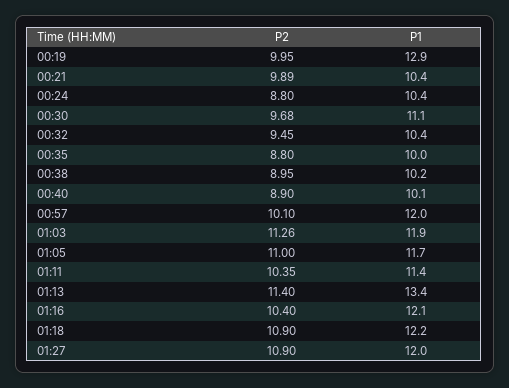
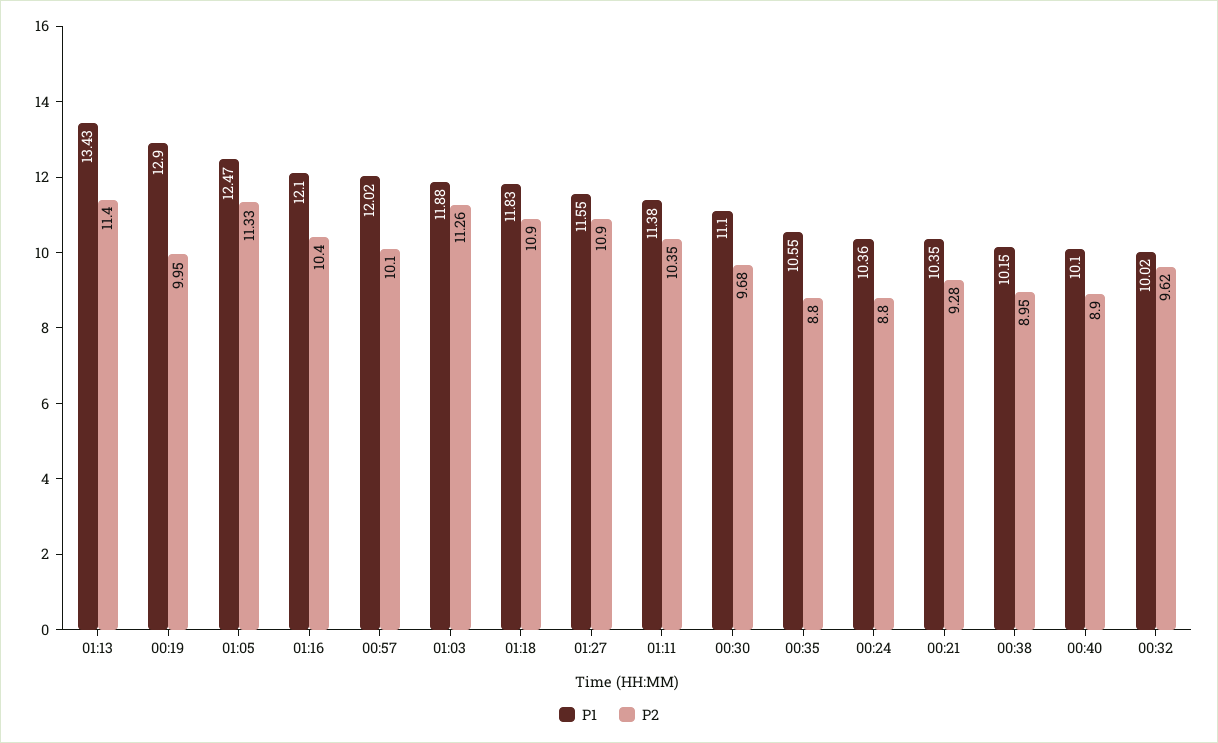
  {
    "P2": {
      "00:19": 9.95,
-     "00:21": 9.89,
+     "00:21": 9.28,
      "00:24": 8.8,
      "00:30": 9.68,
-     "00:32": 9.45,
+     "00:32": 9.62,
      "00:35": 8.8,
      "00:38": 8.95,
      "00:40": 8.9,
      "00:57": 10.1,
      "01:03": 11.26,
-     "01:05": 11,
+     "01:05": 11.33,
      "01:11": 10.35,
      "01:13": 11.4,
      "01:16": 10.4,
      "01:18": 10.9,
      "01:27": 10.9
    },
    "P1": {
      "00:19": 12.9,
      "00:21": 10.35,
      "00:24": 10.36,
      "00:30": 11.1,
-     "00:32": 10.4,
+     "00:32": 10.02,
-     "00:35": 10,
+     "00:35": 10.55,
      "00:38": 10.15,
      "00:40": 10.1,
      "00:57": 12.02,
      "01:03": 11.88,
-     "01:05": 11.7,
+     "01:05": 12.47,
      "01:11": 11.38,
      "01:13": 13.43,
      "01:16": 12.1,
-     "01:18": 12.2,
+     "01:18": 11.83,
-     "01:27": 12
+     "01:27": 11.55
    }
  }

